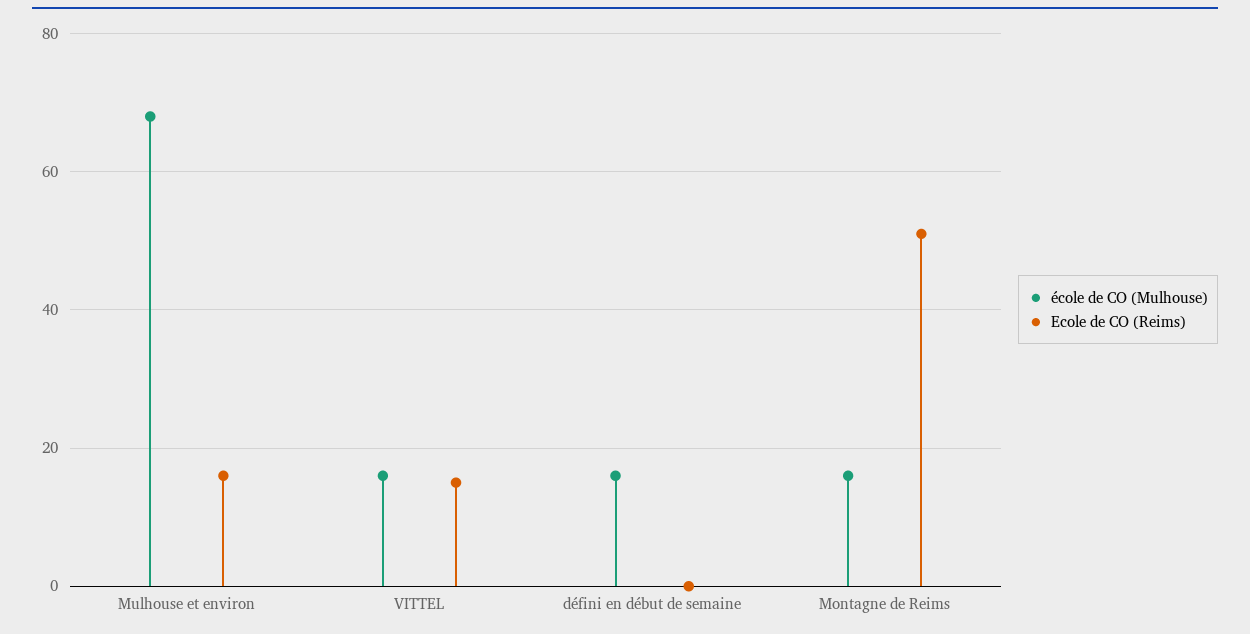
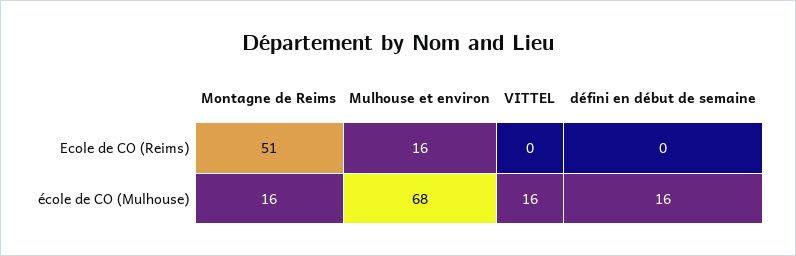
  {
    "école de CO (Mulhouse)": {
      "Mulhouse et environ": 68,
      "VITTEL": 16,
      "défini en début de semaine": 16,
      "Montagne de Reims": 16
    },
    "Ecole de CO (Reims)": {
      "Mulhouse et environ": 16,
-     "VITTEL": 15,
+     "VITTEL": 0,
      "défini en début de semaine": 0,
      "Montagne de Reims": 51
    }
  }

